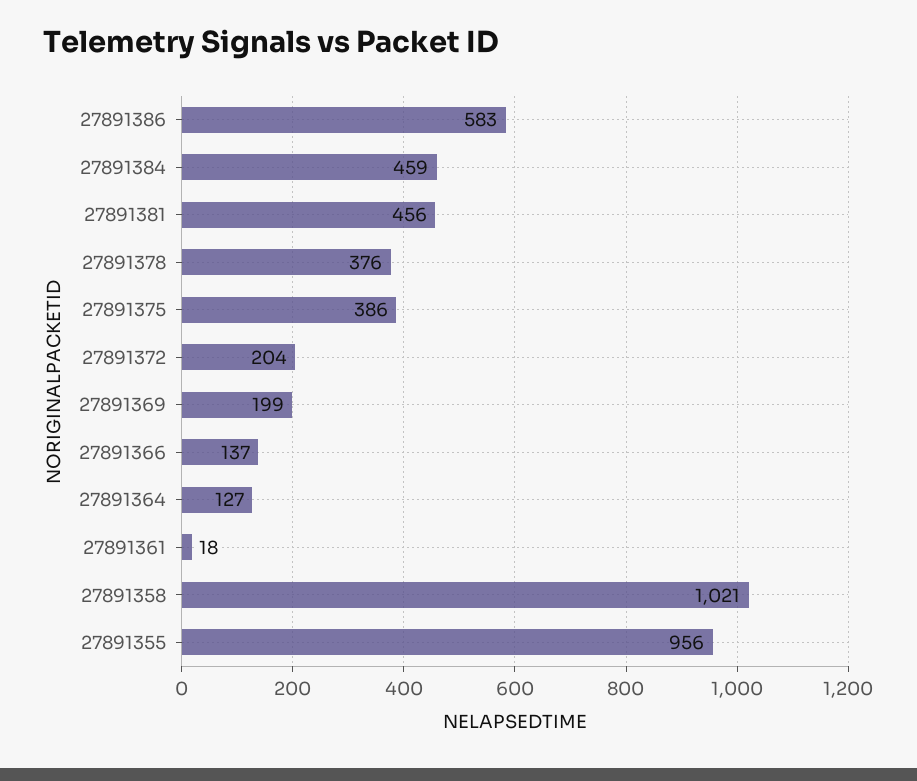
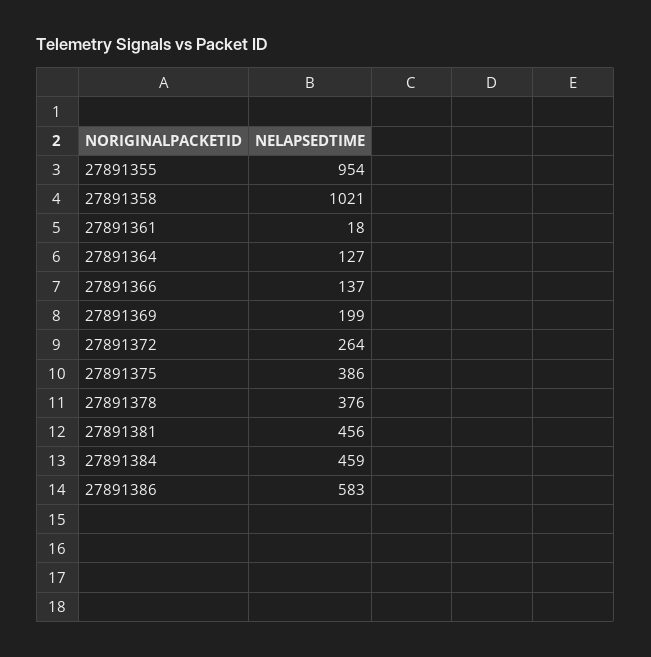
  {
    "27891386": 583,
    "27891384": 459,
    "27891381": 456,
    "27891378": 376,
    "27891375": 386,
-   "27891372": 204,
+   "27891372": 264,
    "27891369": 199,
    "27891366": 137,
    "27891364": 127,
    "27891361": 18,
    "27891358": 1021,
-   "27891355": 956
+   "27891355": 954
  }

